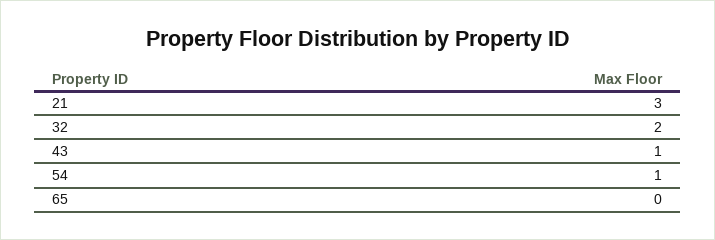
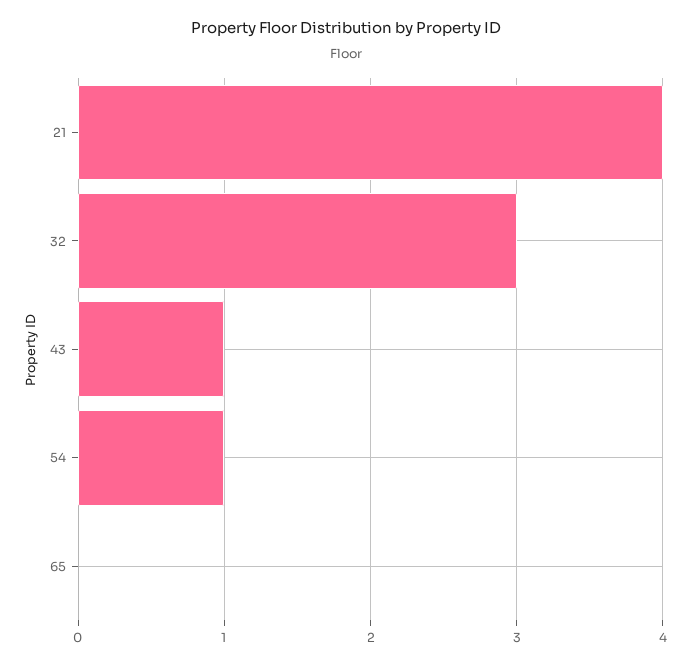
  {
-   "21": 3,
+   "21": 4,
-   "32": 2,
+   "32": 3,
    "43": 1,
    "54": 1,
    "65": 0
  }

